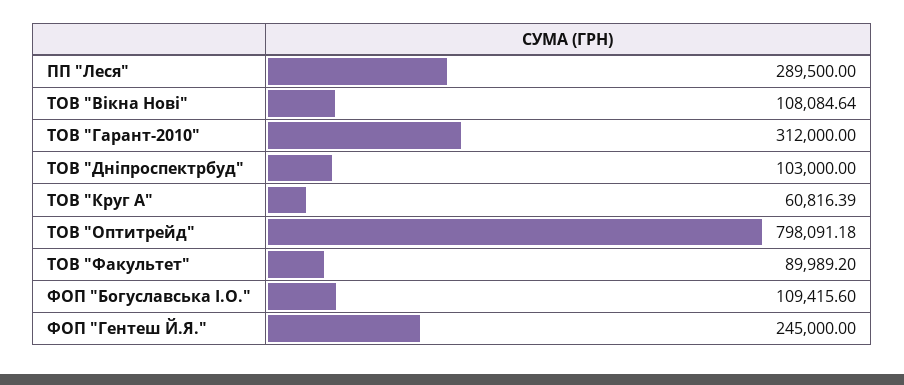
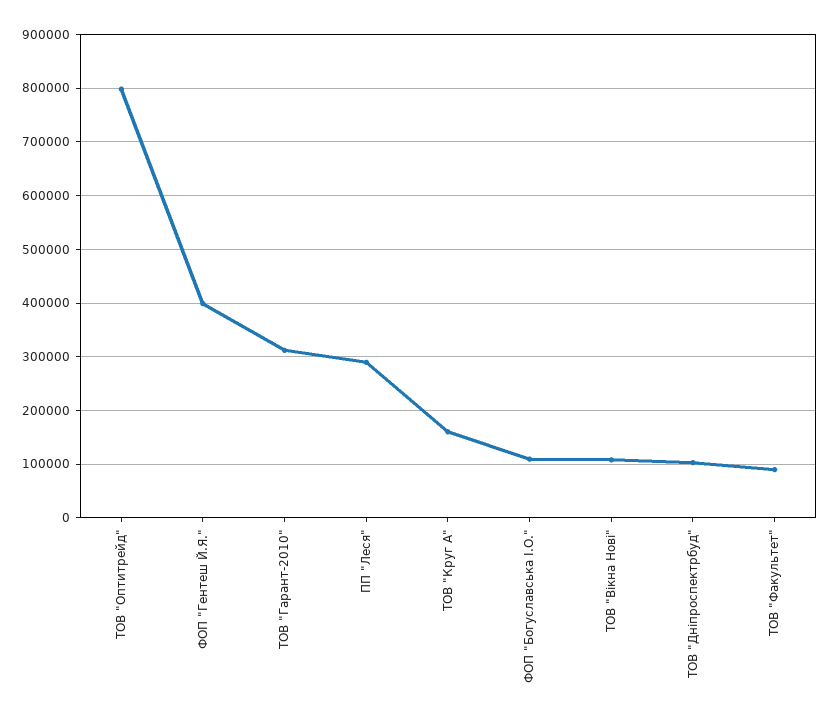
  {
    "ПП \"Леся\"": 289500,
    "ТОВ \"Вікна Нові\"": 108084.64,
    "ТОВ \"Гарант-2010\"": 312000,
    "ТОВ \"Дніпроспектрбуд\"": 103000,
-   "ТОВ \"Круг А\"": 60816.39,
+   "ТОВ \"Круг А\"": 160000,
    "ТОВ \"Оптитрейд\"": 798091.18,
    "ТОВ \"Факультет\"": 89989.2,
    "ФОП \"Богуславська I.О.\"": 109415.6,
-   "ФОП \"Гентеш Й.Я.\"": 245000
+   "ФОП \"Гентеш Й.Я.\"": 400000
  }

